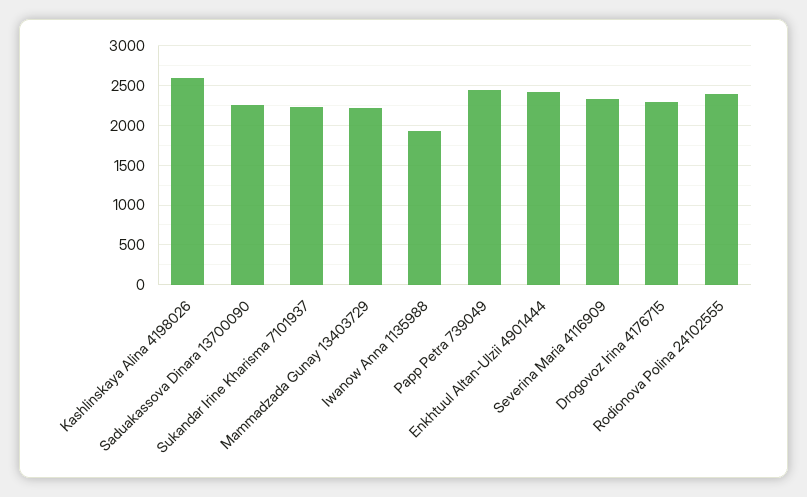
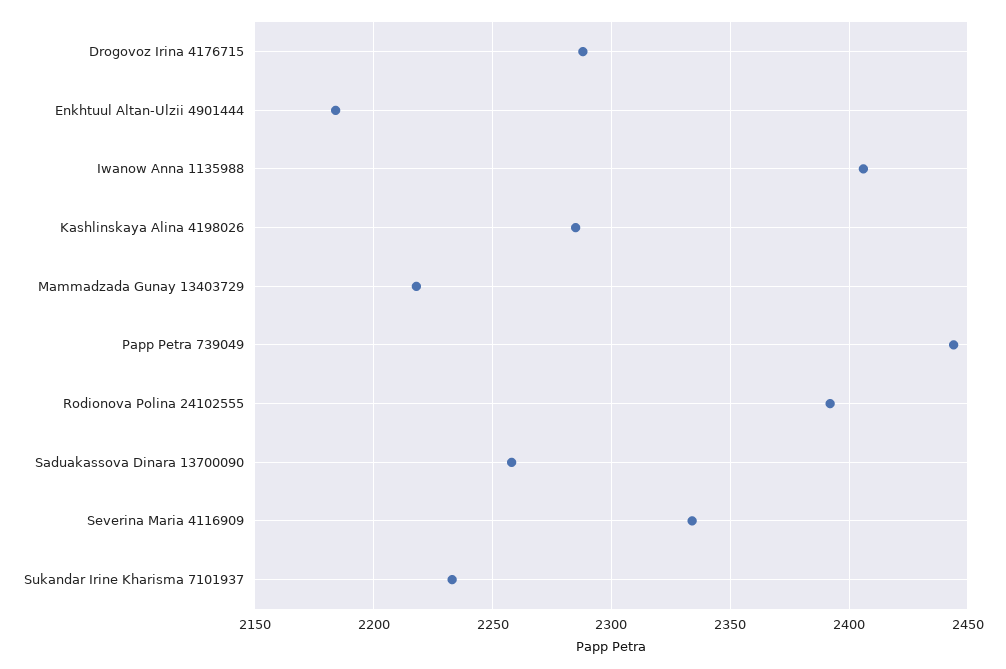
  {
-   "Kashlinskaya Alina 4198026": 2600,
+   "Kashlinskaya Alina 4198026": 2285,
    "Saduakassova Dinara 13700090": 2260,
    "Sukandar Irine Kharisma 7101937": 2235,
    "Mammadzada Gunay 13403729": 2220,
-   "Iwanow Anna 1135988": 1900,
+   "Iwanow Anna 1135988": 2405,
    "Papp Petra 739049": 2445,
-   "Enkhtuul Altan-Ulzii 4901444": 2400,
+   "Enkhtuul Altan-Ulzii 4901444": 2185,
    "Severina Maria 4116909": 2335,
    "Drogovoz Irina 4176715": 2290,
    "Rodionova Polina 24102555": 2390
  }

